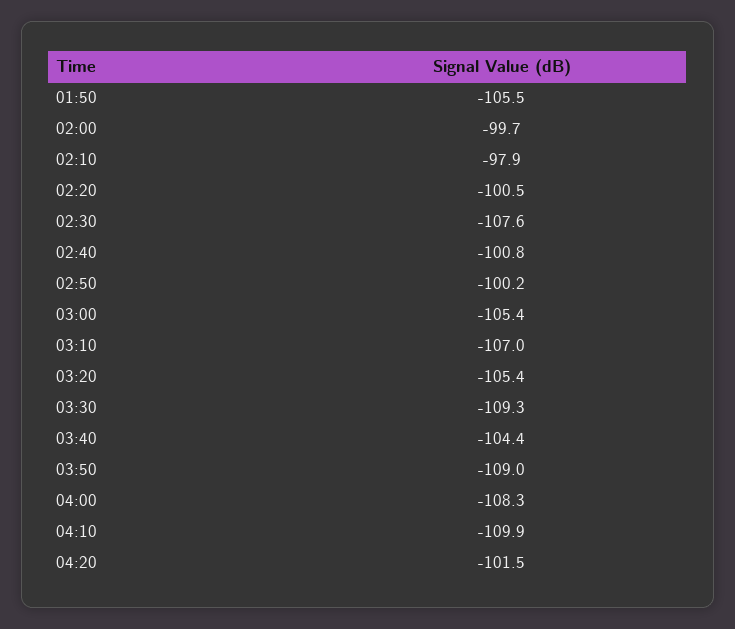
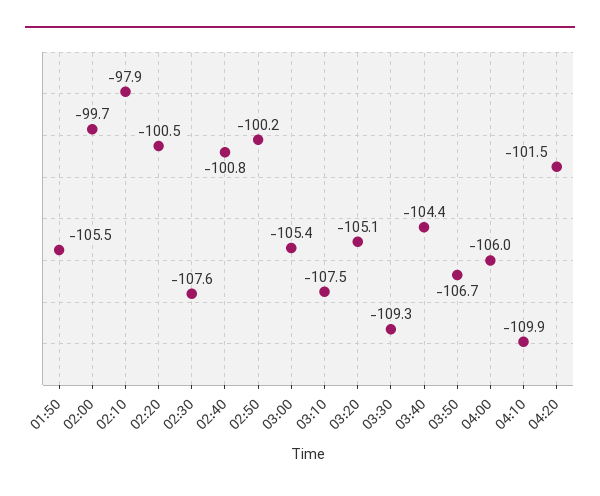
  {
    "01:50": -105.5,
    "02:00": -99.7,
    "02:10": -97.9,
    "02:20": -100.5,
    "02:30": -107.6,
    "02:40": -100.8,
    "02:50": -100.2,
    "03:00": -105.4,
-   "03:10": -107,
+   "03:10": -107.5,
-   "03:20": -105.4,
+   "03:20": -105.1,
    "03:30": -109.3,
    "03:40": -104.4,
-   "03:50": -109,
+   "03:50": -106.7,
-   "04:00": -108.3,
+   "04:00": -106,
    "04:10": -109.9,
    "04:20": -101.5
  }

